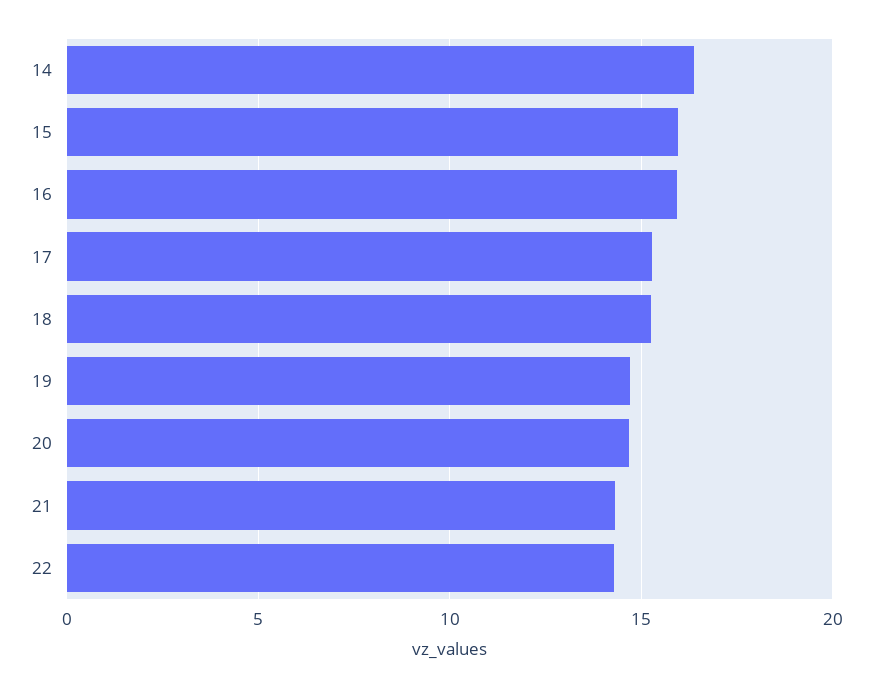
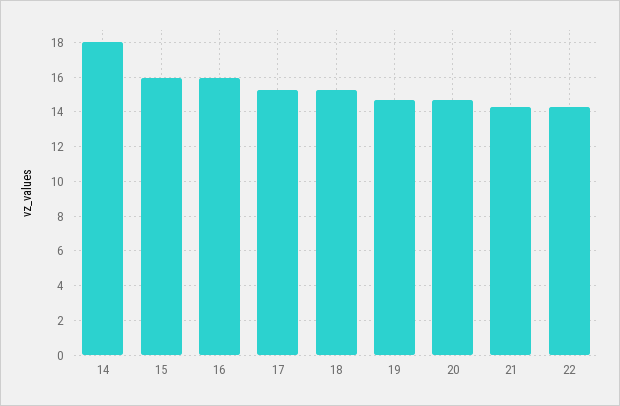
  {
-   "14": 16.5,
+   "14": 18,
    "15": 16,
    "16": 16,
    "17": 15.5,
    "18": 15.5,
    "19": 14.5,
    "20": 14.5,
    "21": 14.5,
    "22": 14.5
  }

